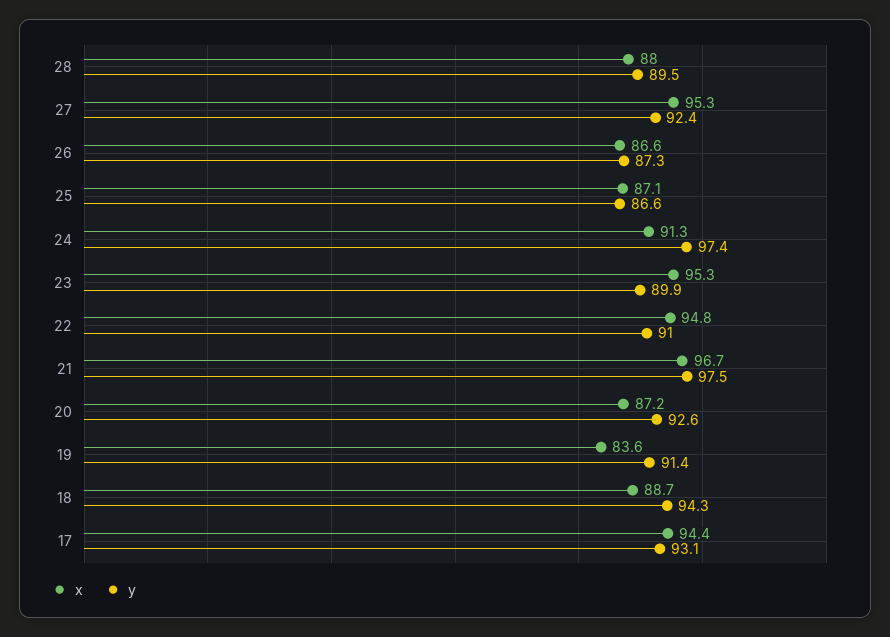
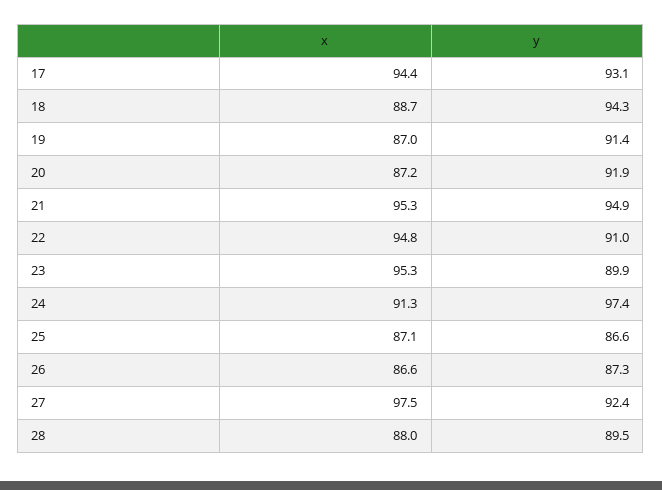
  {
    "x": {
      "28": 88,
-     "27": 95.3,
+     "27": 97.5,
      "26": 86.6,
      "25": 87.1,
      "24": 91.3,
      "23": 95.3,
      "22": 94.8,
-     "21": 96.7,
+     "21": 95.3,
      "20": 87.2,
-     "19": 83.6,
+     "19": 87,
      "18": 88.7,
      "17": 94.4
    },
    "y": {
      "28": 89.5,
      "27": 92.4,
      "26": 87.3,
      "25": 86.6,
      "24": 97.4,
      "23": 89.9,
      "22": 91,
-     "21": 97.5,
+     "21": 94.9,
-     "20": 92.6,
+     "20": 91.9,
      "19": 91.4,
      "18": 94.3,
      "17": 93.1
    }
  }

